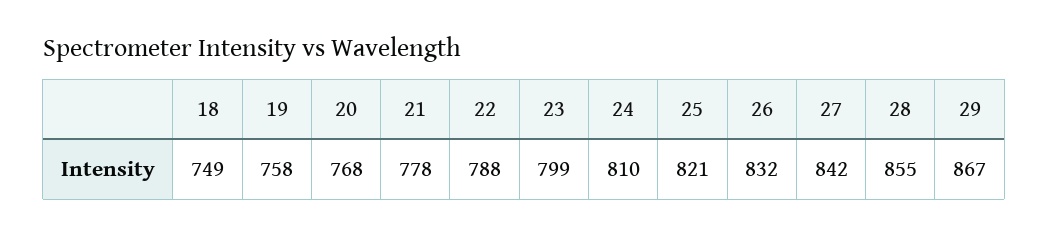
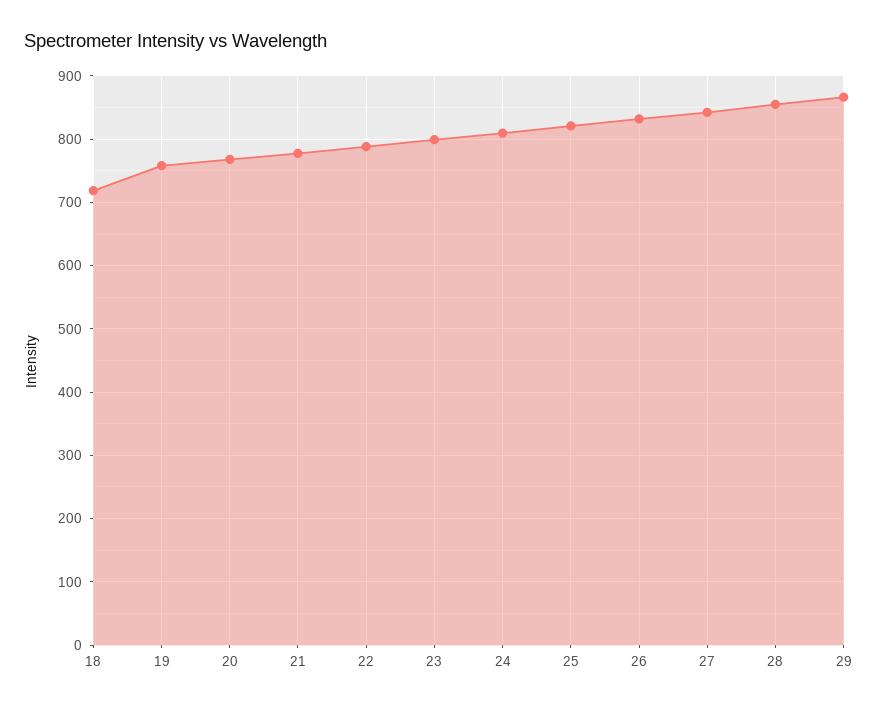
  {
-   "18": 749,
+   "18": 720,
    "19": 758,
    "20": 768,
    "21": 778,
    "22": 788,
    "23": 799,
    "24": 810,
    "25": 821,
    "26": 832,
    "27": 842,
    "28": 855,
    "29": 867
  }

